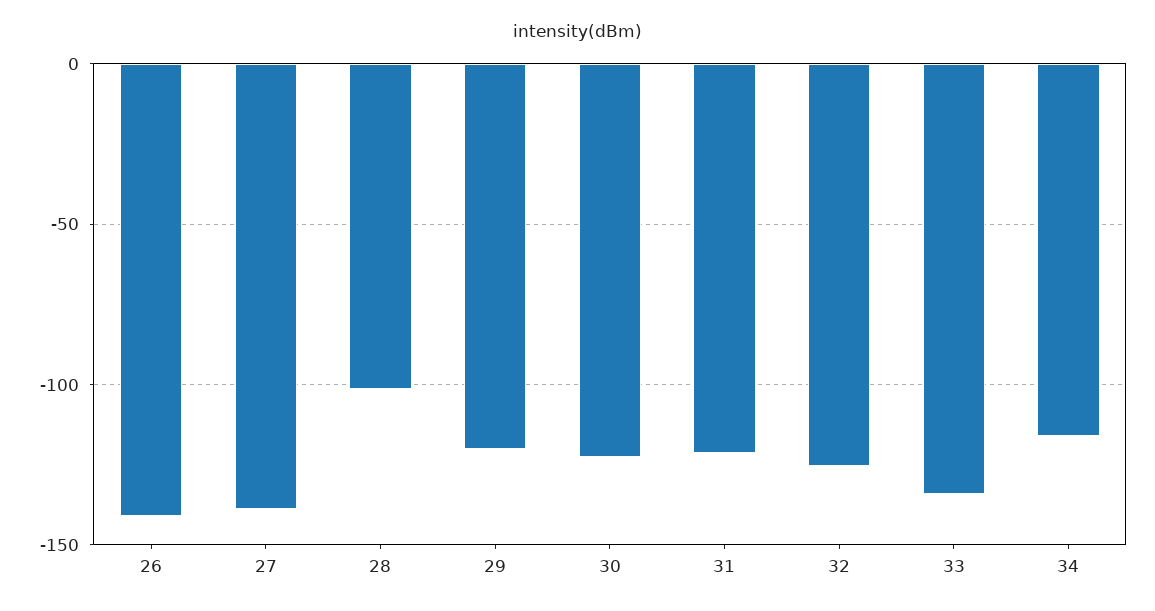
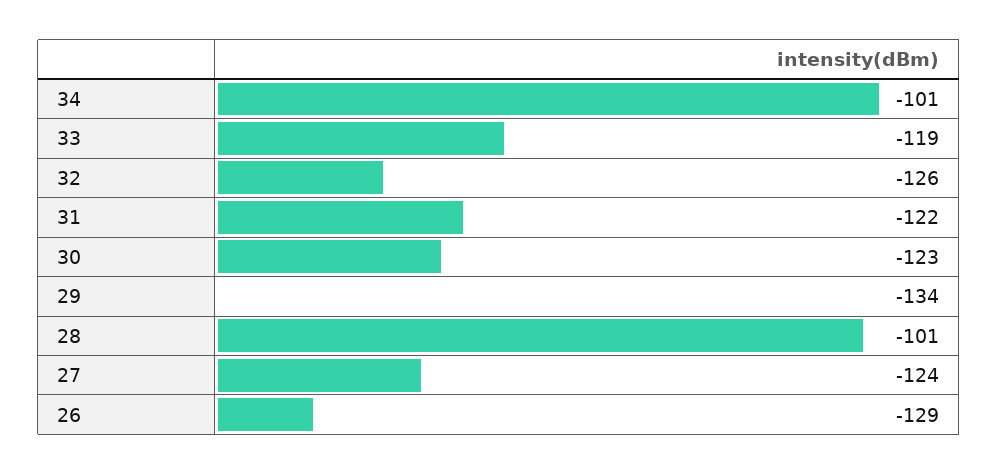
  {
-   "26": -140,
+   "26": -129,
-   "27": -140,
+   "27": -124,
    "28": -101,
-   "29": -120,
+   "29": -134,
    "30": -123,
    "31": -122,
    "32": -126,
-   "33": -135,
+   "33": -119,
-   "34": -115
+   "34": -101
  }

